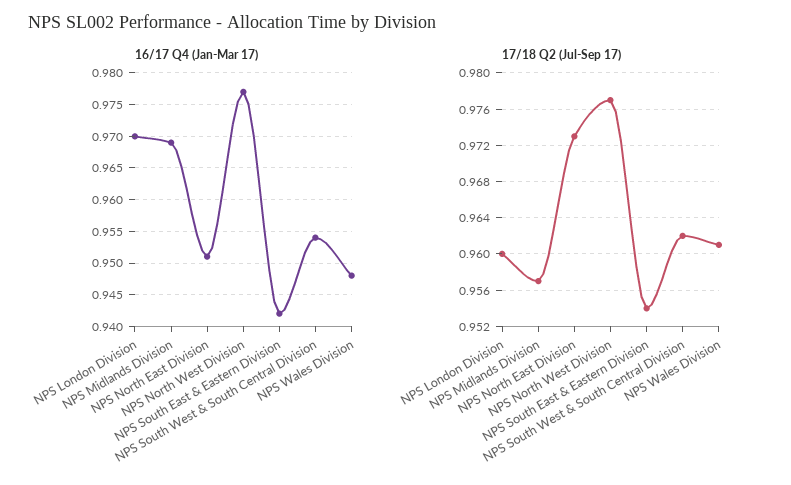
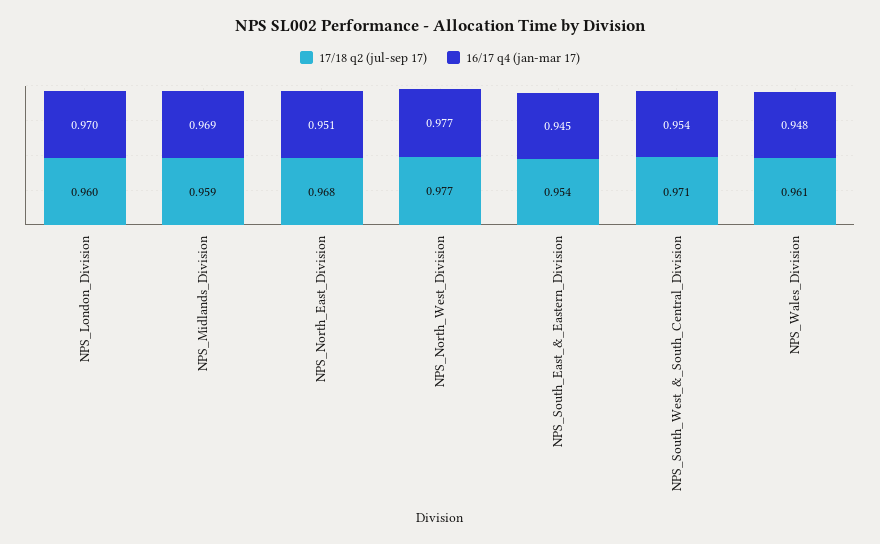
  {
    "16/17 Q4 (Jan-Mar 17)": {
      "NPS London Division": 0.97,
      "NPS Midlands Division": 0.969,
      "NPS North East Division": 0.951,
      "NPS North West Division": 0.977,
-     "NPS South East & Eastern Division": 0.942,
+     "NPS South East & Eastern Division": 0.945,
      "NPS South West & South Central Division": 0.954,
      "NPS Wales Division": 0.948
    },
    "17/18 Q2 (Jul-Sep 17)": {
      "NPS London Division": 0.96,
-     "NPS Midlands Division": 0.957,
+     "NPS Midlands Division": 0.959,
-     "NPS North East Division": 0.973,
+     "NPS North East Division": 0.968,
      "NPS North West Division": 0.977,
      "NPS South East & Eastern Division": 0.954,
-     "NPS South West & South Central Division": 0.962,
+     "NPS South West & South Central Division": 0.971,
      "NPS Wales Division": 0.961
    }
  }

